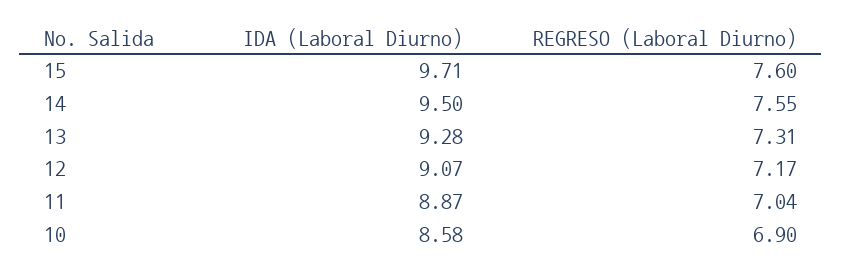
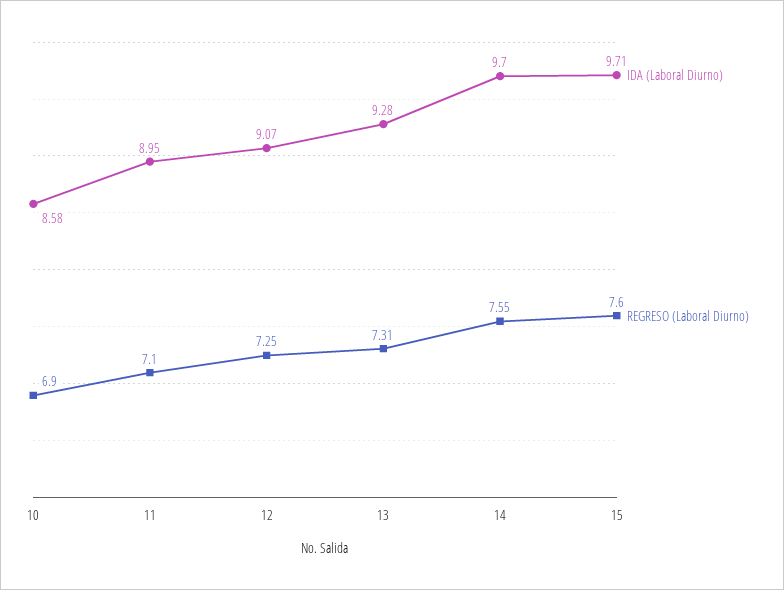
  {
    "IDA (Laboral Diurno)": {
      "15": 9.71,
-     "14": 9.5,
+     "14": 9.7,
      "13": 9.28,
      "12": 9.07,
-     "11": 8.87,
+     "11": 8.95,
      "10": 8.58
    },
    "REGRESO (Laboral Diurno)": {
      "15": 7.6,
      "14": 7.55,
      "13": 7.31,
-     "12": 7.17,
+     "12": 7.25,
-     "11": 7.04,
+     "11": 7.1,
      "10": 6.9
    }
  }

